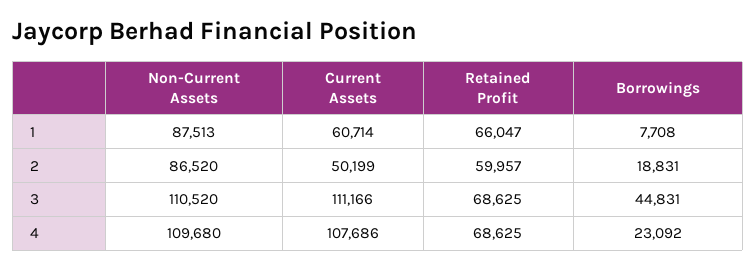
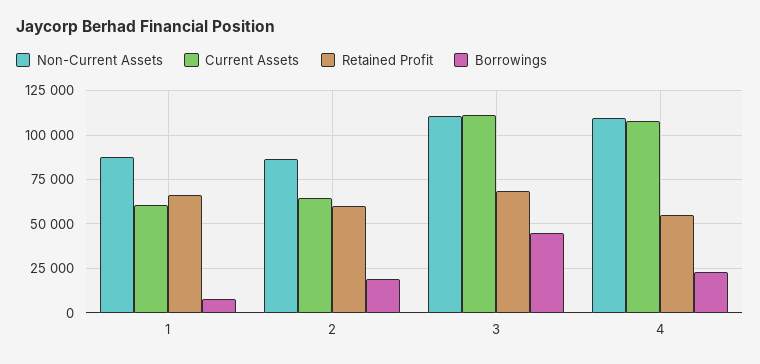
  {
    "Non-Current Assets": {
      "1": 87513,
      "2": 86520,
      "3": 110520,
      "4": 109680
    },
    "Current Assets": {
      "1": 60714,
-     "2": 50199,
+     "2": 65000,
      "3": 111166,
      "4": 107686
    },
    "Retained Profit": {
      "1": 66047,
      "2": 59957,
      "3": 68625,
-     "4": 68625
+     "4": 55000
    },
    "Borrowings": {
      "1": 7708,
      "2": 18831,
      "3": 44831,
      "4": 23092
    }
  }

